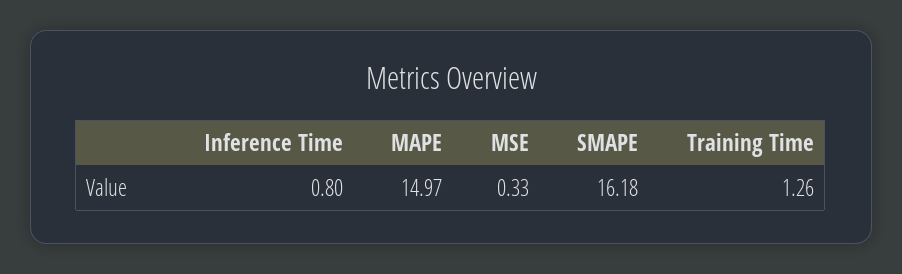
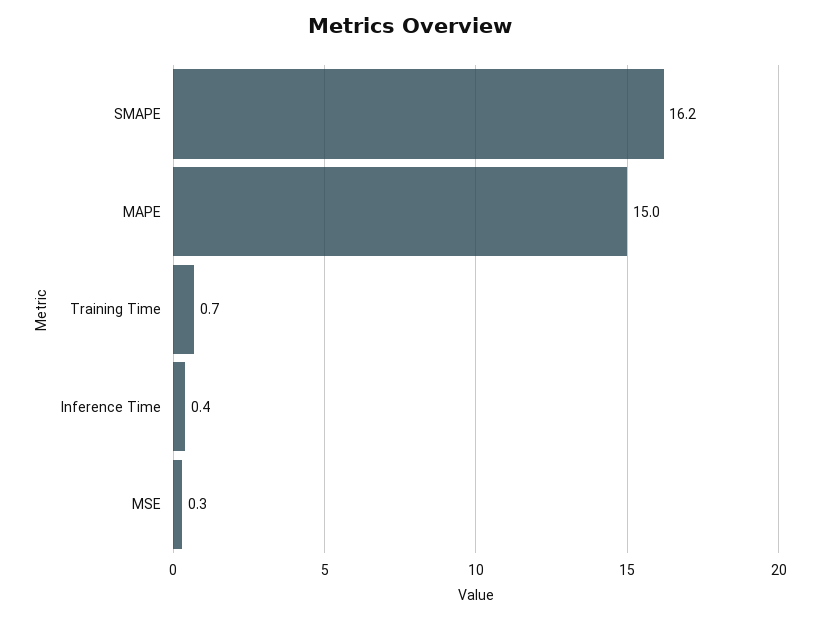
  {
-   "Inference Time": 0.8,
+   "Inference Time": 0.4,
    "MAPE": 14.97,
    "MSE": 0.33,
    "SMAPE": 16.18,
-   "Training Time": 1.26
+   "Training Time": 0.7
  }

